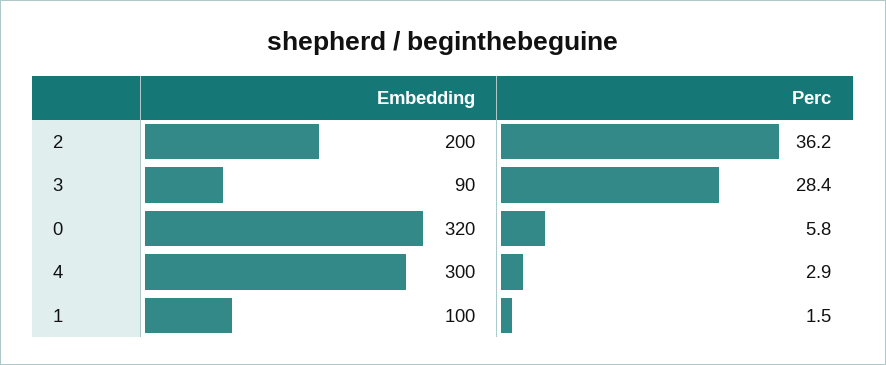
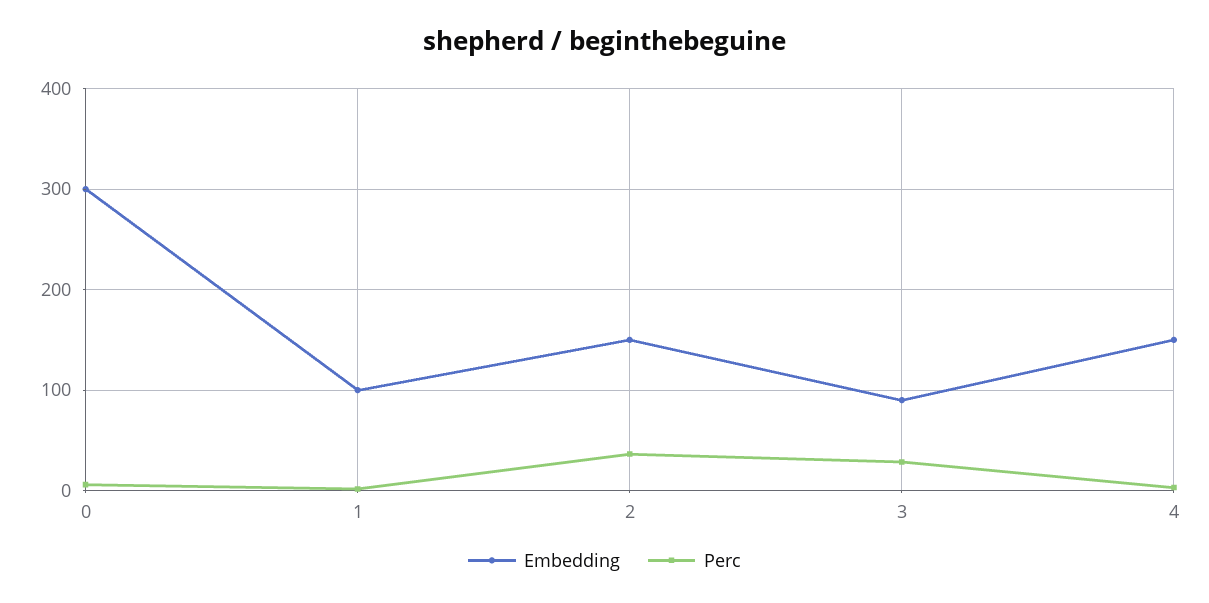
  {
    "Embedding": {
-     "2": 200,
+     "2": 150,
      "3": 90,
-     "0": 320,
+     "0": 300,
-     "4": 300,
+     "4": 150,
      "1": 100
    },
    "Perc": {
      "2": 36.2,
      "3": 28.4,
      "0": 5.8,
      "4": 2.9,
      "1": 1.5
    }
  }

